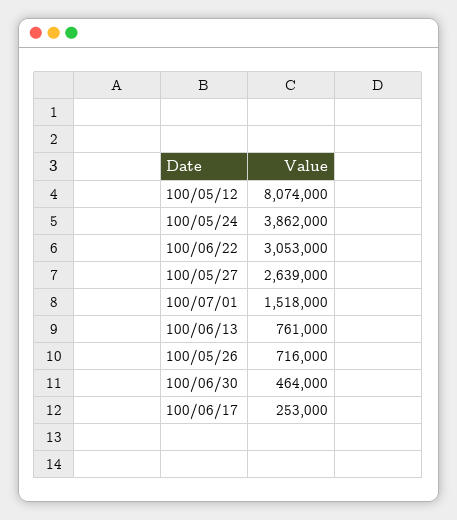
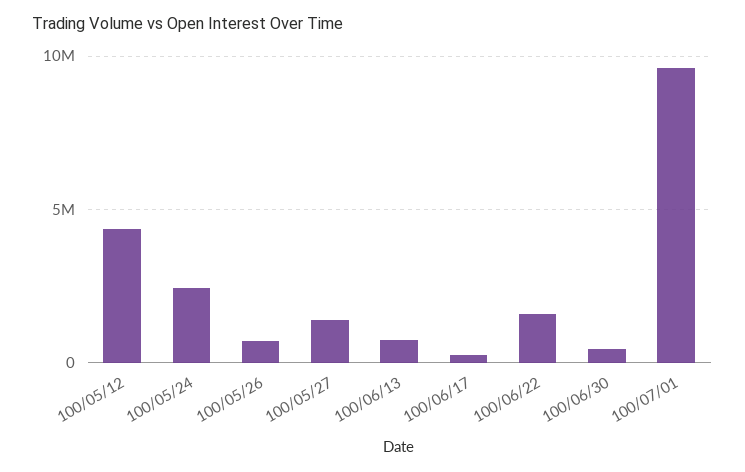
  {
-   "100/05/12": 8074000,
+   "100/05/12": 4500000,
-   "100/05/24": 3862000,
+   "100/05/24": 2500000,
-   "100/06/22": 3053000,
+   "100/06/22": 1500000,
-   "100/05/27": 2639000,
+   "100/05/27": 1500000,
-   "100/07/01": 1518000,
+   "100/07/01": 9500000,
    "100/06/13": 761000,
    "100/05/26": 716000,
    "100/06/30": 464000,
    "100/06/17": 253000
  }

